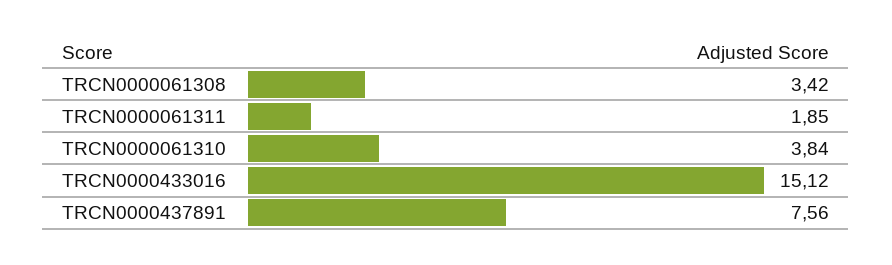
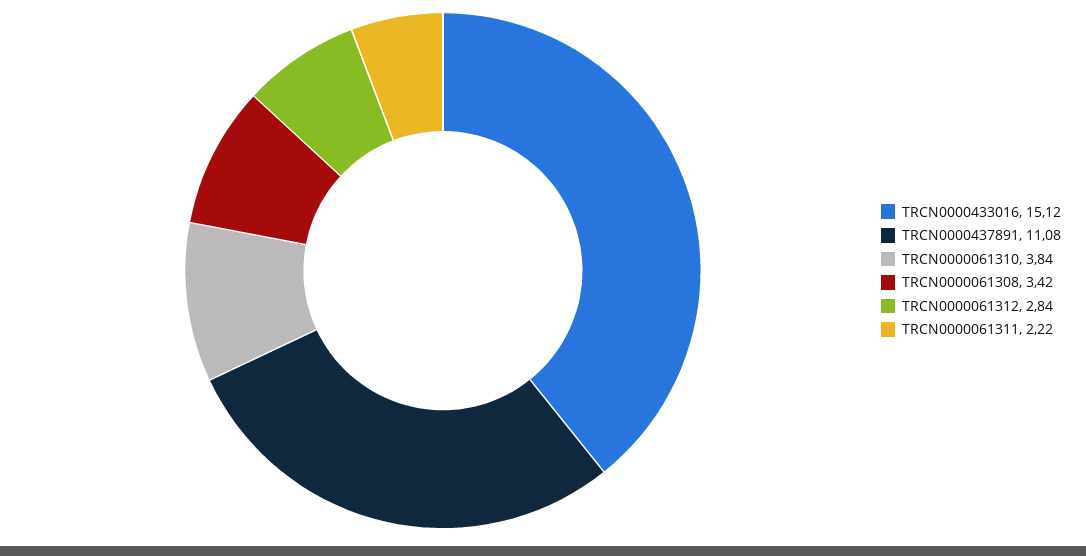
  {
    "TRCN0000061308": 3.42,
-   "TRCN0000061311": 1.85,
+   "TRCN0000061311": 2.22,
    "TRCN0000061310": 3.84,
    "TRCN0000433016": 15.12,
-   "TRCN0000437891": 7.56
+   "TRCN0000437891": 11.08,
+   "TRCN0000061312": 2.84
  }

